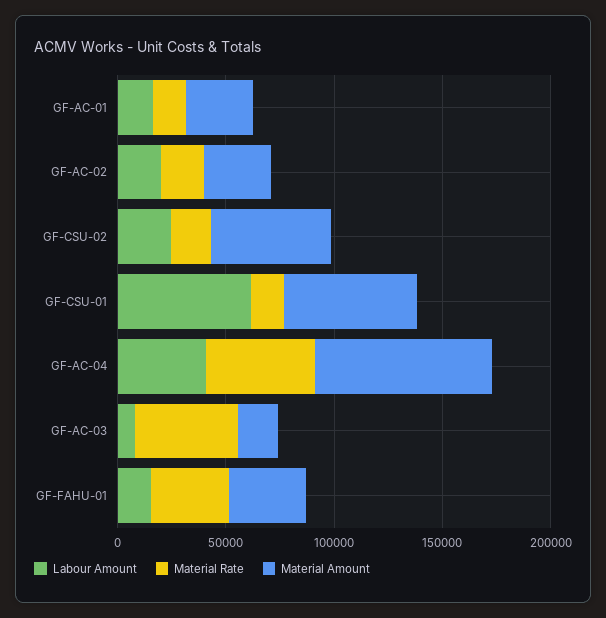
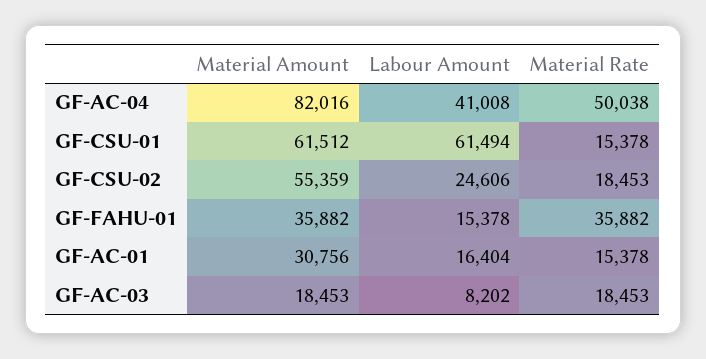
  {
    "Labour Amount": {
      "GF-AC-01": 16404,
-     "GF-AC-02": 20000,
      "GF-CSU-02": 24606,
      "GF-CSU-01": 61494,
      "GF-AC-04": 41008,
      "GF-AC-03": 8202,
      "GF-FAHU-01": 15378
    },
    "Material Rate": {
      "GF-AC-01": 15378,
-     "GF-AC-02": 20000,
      "GF-CSU-02": 18453,
      "GF-CSU-01": 15378,
      "GF-AC-04": 50038,
-     "GF-AC-03": 50000,
+     "GF-AC-03": 18453,
      "GF-FAHU-01": 35882
    },
    "Material Amount": {
      "GF-AC-01": 30756,
-     "GF-AC-02": 30000,
      "GF-CSU-02": 55359,
      "GF-CSU-01": 61512,
      "GF-AC-04": 82016,
      "GF-AC-03": 18453,
      "GF-FAHU-01": 35882
    }
  }

